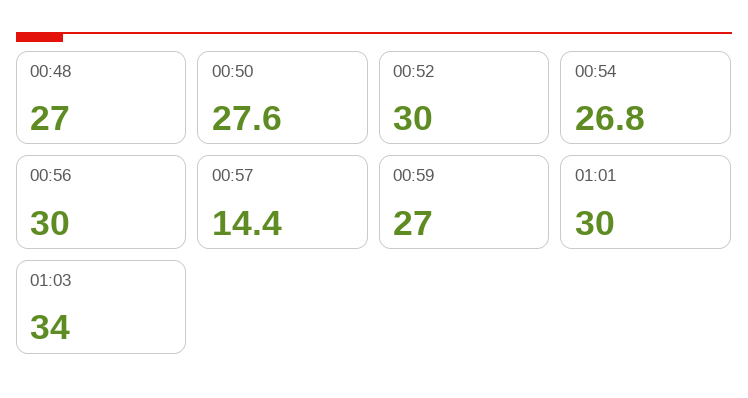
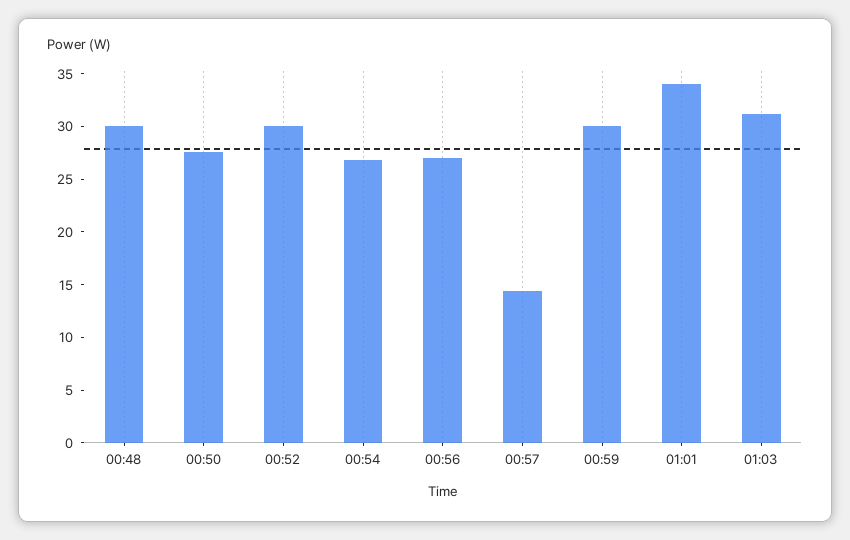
  {
-   "00:48": 27,
+   "00:48": 30,
    "00:50": 27.6,
    "00:52": 30,
    "00:54": 26.8,
-   "00:56": 30,
+   "00:56": 27,
    "00:57": 14.4,
-   "00:59": 27,
+   "00:59": 30,
-   "01:01": 30,
+   "01:01": 34,
-   "01:03": 34
+   "01:03": 31
  }

